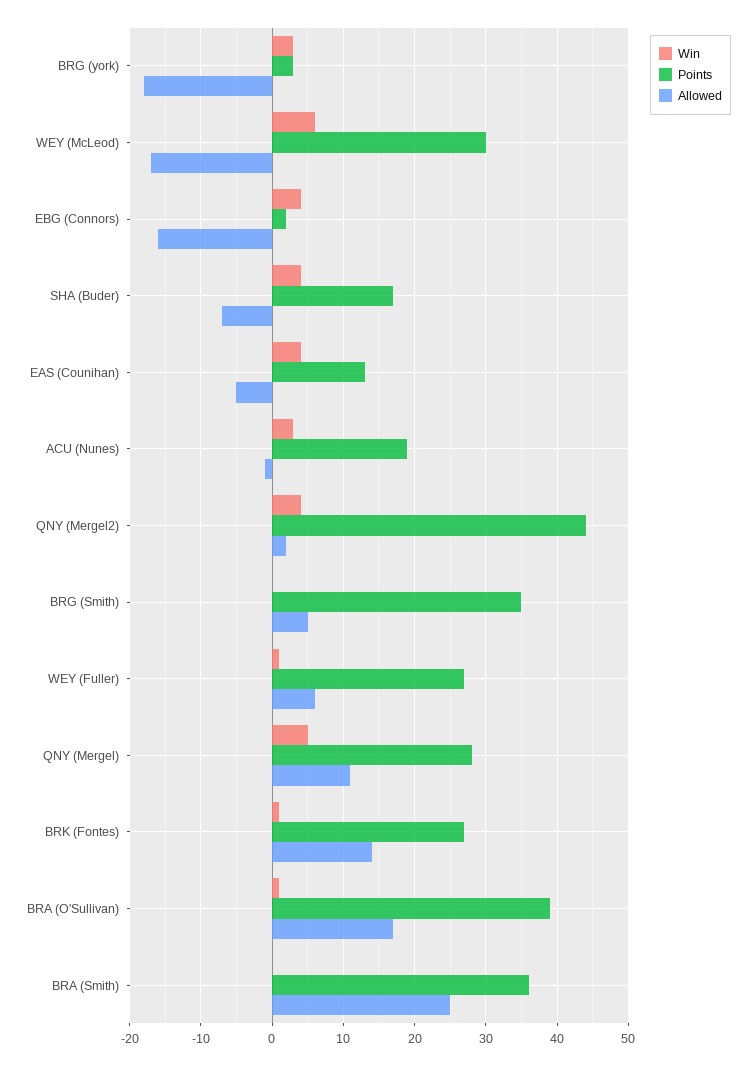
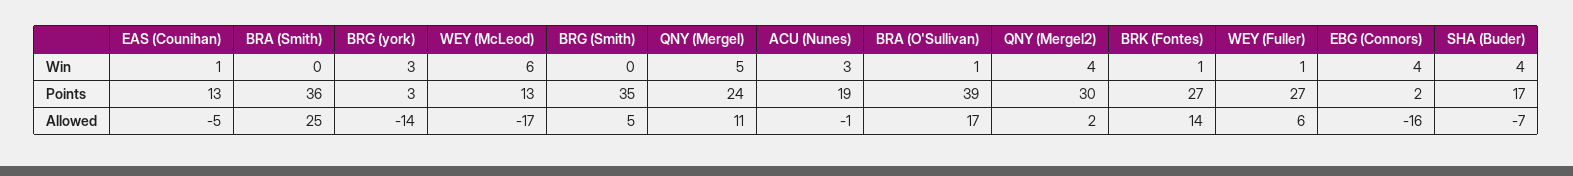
  {
    "Win": {
      "BRG (york)": 3,
      "WEY (McLeod)": 6,
      "EBG (Connors)": 4,
      "SHA (Buder)": 4,
-     "EAS (Counihan)": 4,
+     "EAS (Counihan)": 1,
      "ACU (Nunes)": 3,
      "QNY (Mergel2)": 4,
      "BRG (Smith)": 0,
      "WEY (Fuller)": 1,
      "QNY (Mergel)": 5,
      "BRK (Fontes)": 1,
      "BRA (O'Sullivan)": 1,
      "BRA (Smith)": 0
    },
    "Points": {
      "BRG (york)": 3,
-     "WEY (McLeod)": 30,
+     "WEY (McLeod)": 13,
      "EBG (Connors)": 2,
      "SHA (Buder)": 17,
      "EAS (Counihan)": 13,
      "ACU (Nunes)": 19,
-     "QNY (Mergel2)": 44,
+     "QNY (Mergel2)": 30,
      "BRG (Smith)": 35,
      "WEY (Fuller)": 27,
-     "QNY (Mergel)": 28,
+     "QNY (Mergel)": 24,
      "BRK (Fontes)": 27,
      "BRA (O'Sullivan)": 39,
      "BRA (Smith)": 36
    },
    "Allowed": {
-     "BRG (york)": -18,
+     "BRG (york)": -14,
      "WEY (McLeod)": -17,
      "EBG (Connors)": -16,
      "SHA (Buder)": -7,
      "EAS (Counihan)": -5,
      "ACU (Nunes)": -1,
      "QNY (Mergel2)": 2,
      "BRG (Smith)": 5,
      "WEY (Fuller)": 6,
      "QNY (Mergel)": 11,
      "BRK (Fontes)": 14,
      "BRA (O'Sullivan)": 17,
      "BRA (Smith)": 25
    }
  }

